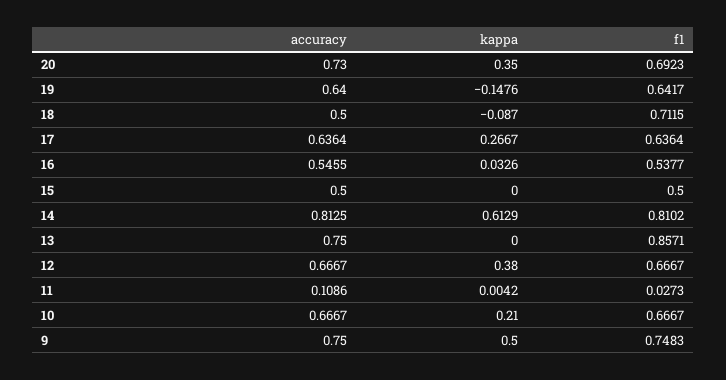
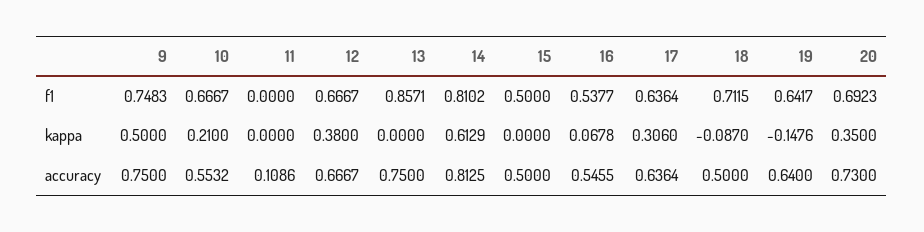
  {
    "accuracy": {
      "20": 0.73,
      "19": 0.64,
      "18": 0.5,
      "17": 0.6364,
      "16": 0.5455,
      "15": 0.5,
      "14": 0.8125,
      "13": 0.75,
      "12": 0.6667,
      "11": 0.1086,
-     "10": 0.6667,
+     "10": 0.5532,
      "9": 0.75
    },
    "kappa": {
      "20": 0.35,
      "19": -0.1476,
      "18": -0.087,
-     "17": 0.2667,
+     "17": 0.306,
-     "16": 0.0326,
+     "16": 0.0678,
      "15": 0,
      "14": 0.6129,
      "13": 0,
      "12": 0.38,
-     "11": 0.0042,
+     "11": 0,
      "10": 0.21,
      "9": 0.5
    },
    "f1": {
      "20": 0.6923,
      "19": 0.6417,
      "18": 0.7115,
      "17": 0.6364,
      "16": 0.5377,
      "15": 0.5,
      "14": 0.8102,
      "13": 0.8571,
      "12": 0.6667,
-     "11": 0.0273,
+     "11": 0,
      "10": 0.6667,
      "9": 0.7483
    }
  }

